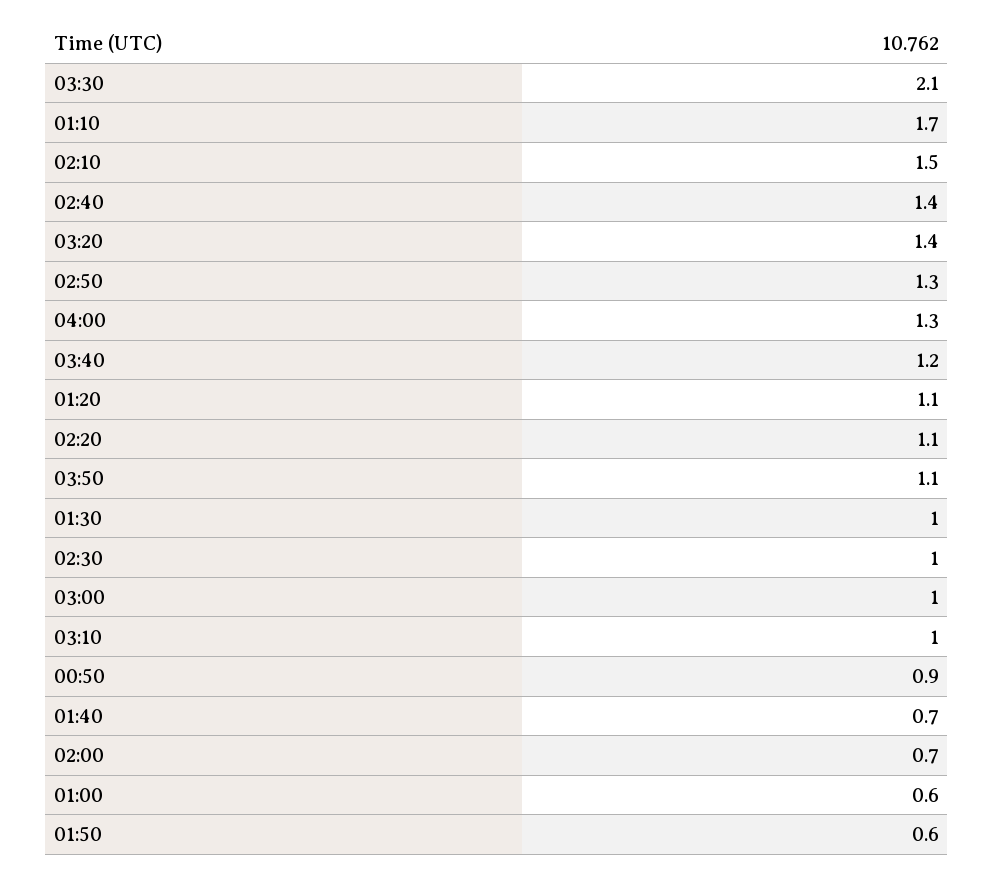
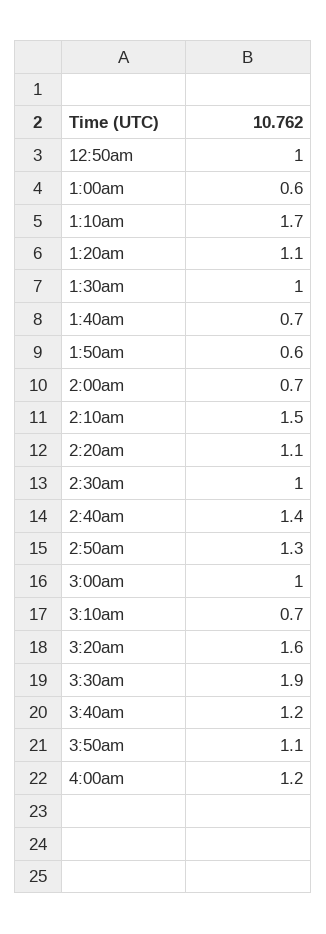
  {
-   "03:30": 2.1,
+   "03:30": 1.9,
    "01:10": 1.7,
    "02:10": 1.5,
    "02:40": 1.4,
-   "03:20": 1.4,
+   "03:20": 1.6,
    "02:50": 1.3,
-   "04:00": 1.3,
+   "04:00": 1.2,
    "03:40": 1.2,
    "01:20": 1.1,
    "02:20": 1.1,
    "03:50": 1.1,
    "01:30": 1,
    "02:30": 1,
    "03:00": 1,
-   "03:10": 1,
+   "03:10": 0.7,
-   "00:50": 0.9,
+   "00:50": 1,
    "01:40": 0.7,
    "02:00": 0.7,
    "01:00": 0.6,
    "01:50": 0.6
  }

